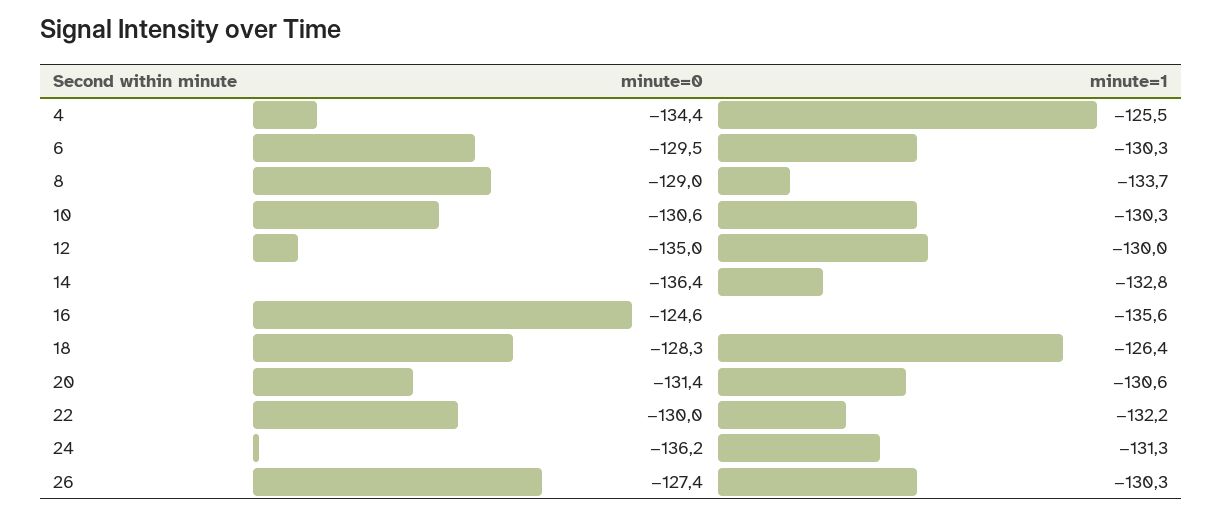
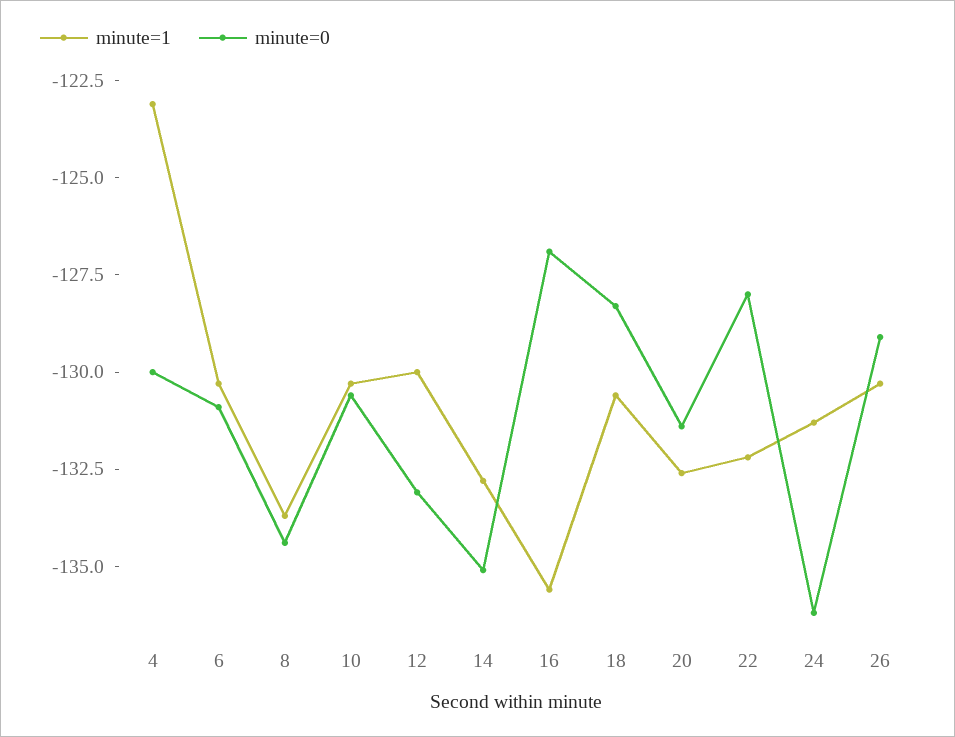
  {
    "minute=0": {
-     "4": -134.4,
+     "4": -130,
-     "6": -129.5,
+     "6": -131,
-     "8": -129,
+     "8": -134.5,
      "10": -130.6,
-     "12": -135,
+     "12": -133,
-     "14": -136.4,
+     "14": -135,
-     "16": -124.6,
+     "16": -127,
      "18": -128.3,
      "20": -131.4,
-     "22": -130,
+     "22": -128,
      "24": -136.2,
-     "26": -127.4
+     "26": -129
    },
    "minute=1": {
-     "4": -125.5,
+     "4": -123,
      "6": -130.3,
      "8": -133.7,
      "10": -130.3,
      "12": -130,
      "14": -132.8,
      "16": -135.6,
-     "18": -126.4,
+     "18": -130.5,
-     "20": -130.6,
+     "20": -132.5,
      "22": -132.2,
      "24": -131.3,
      "26": -130.3
    }
  }

